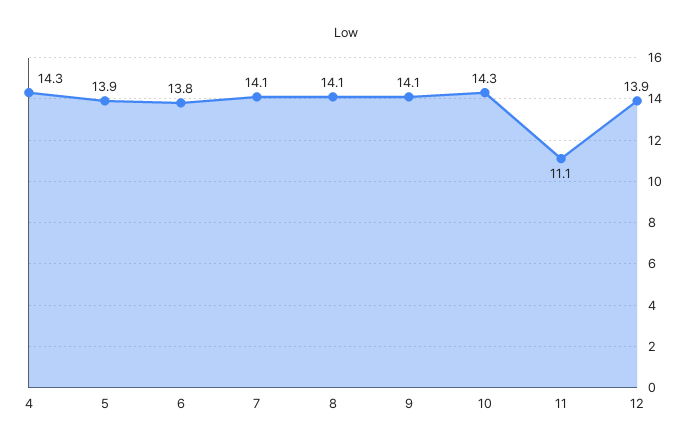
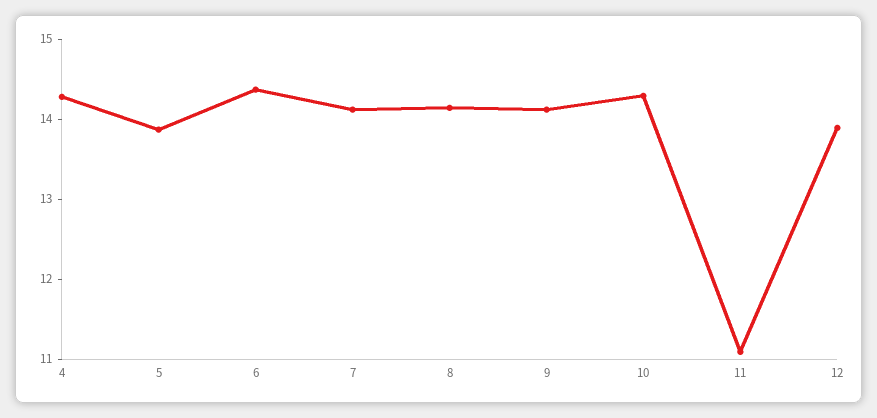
  {
    "4": 14.3,
    "5": 13.9,
-   "6": 13.8,
+   "6": 14.4,
    "7": 14.1,
    "8": 14.1,
    "9": 14.1,
    "10": 14.3,
    "11": 11.1,
    "12": 13.9
  }

